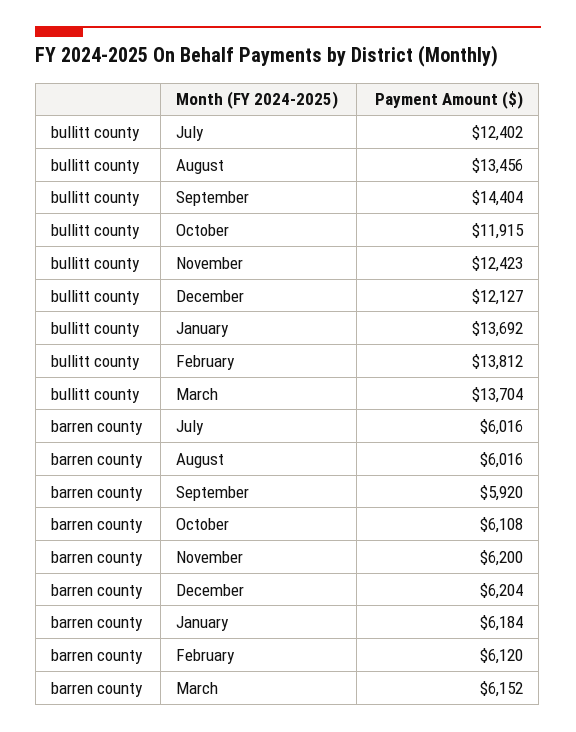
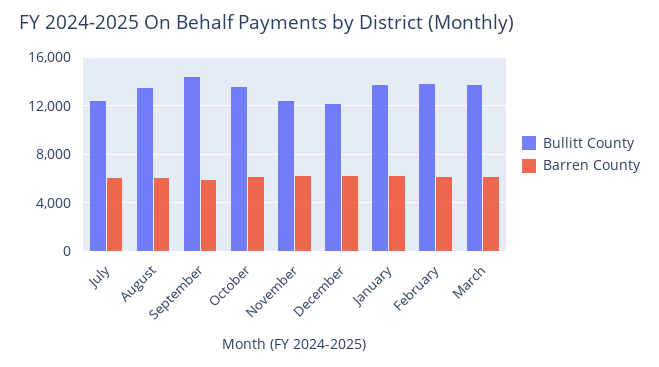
  {
    "bullitt county": {
      "July": 12402,
      "August": 13456,
      "September": 14404,
-     "October": 11915,
+     "October": 13500,
      "November": 12423,
      "December": 12127,
      "January": 13692,
      "February": 13812,
      "March": 13704
    },
    "barren county": {
      "July": 6016,
      "August": 6016,
      "September": 5920,
      "October": 6108,
      "November": 6200,
      "December": 6204,
      "January": 6184,
      "February": 6120,
      "March": 6152
    }
  }

